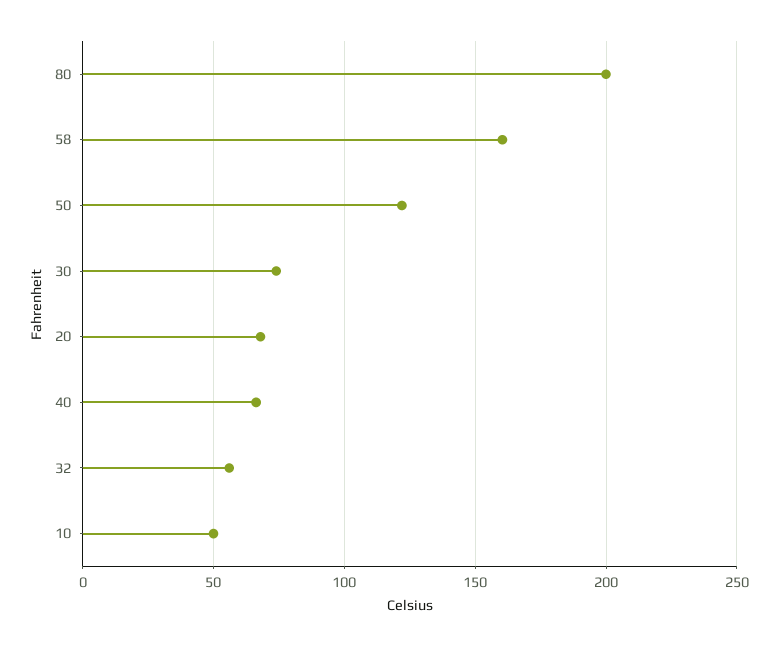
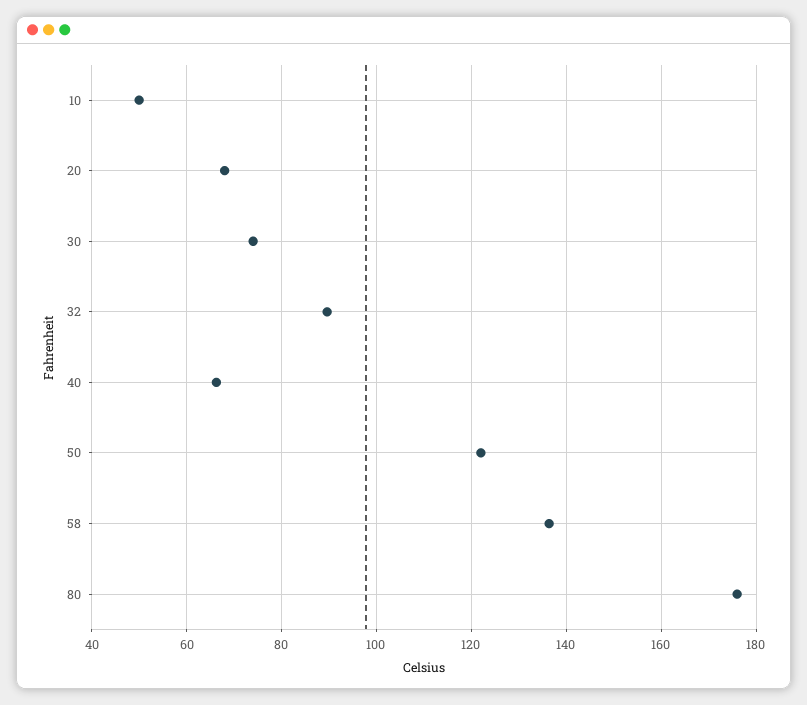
  {
-   "80": 200,
+   "80": 176,
-   "58": 160,
+   "58": 136,
    "50": 122,
    "30": 74,
    "20": 68,
    "40": 66,
-   "32": 55,
+   "32": 90,
    "10": 50
  }

